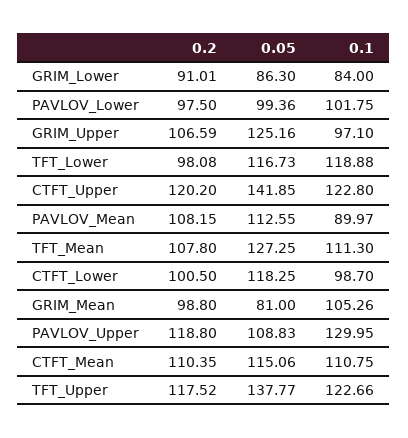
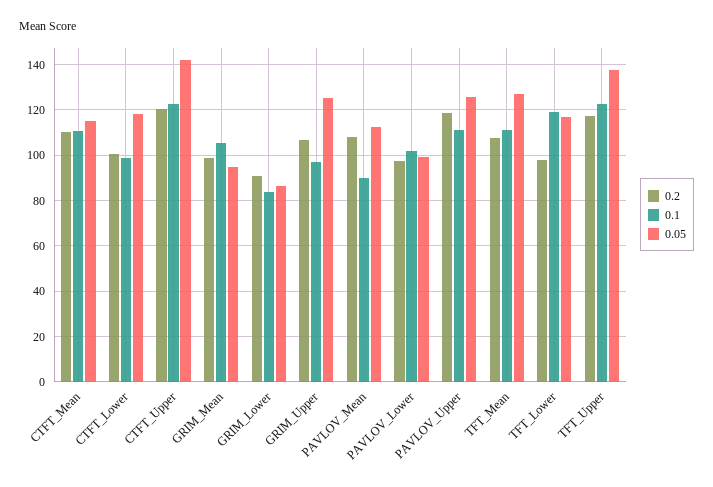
  {
    "0.2": {
      "GRIM_Lower": 91.01,
      "PAVLOV_Lower": 97.5,
      "GRIM_Upper": 106.59,
      "TFT_Lower": 98.08,
      "CTFT_Upper": 120.2,
      "PAVLOV_Mean": 108.15,
      "TFT_Mean": 107.8,
      "CTFT_Lower": 100.5,
      "GRIM_Mean": 98.8,
      "PAVLOV_Upper": 118.8,
      "CTFT_Mean": 110.35,
      "TFT_Upper": 117.52
    },
    "0.05": {
      "GRIM_Lower": 86.3,
      "PAVLOV_Lower": 99.36,
      "GRIM_Upper": 125.16,
      "TFT_Lower": 116.73,
      "CTFT_Upper": 141.85,
      "PAVLOV_Mean": 112.55,
      "TFT_Mean": 127.25,
      "CTFT_Lower": 118.25,
-     "GRIM_Mean": 81,
+     "GRIM_Mean": 95,
-     "PAVLOV_Upper": 108.83,
+     "PAVLOV_Upper": 125,
      "CTFT_Mean": 115.06,
      "TFT_Upper": 137.77
    },
    "0.1": {
      "GRIM_Lower": 84,
      "PAVLOV_Lower": 101.75,
      "GRIM_Upper": 97.1,
      "TFT_Lower": 118.88,
      "CTFT_Upper": 122.8,
      "PAVLOV_Mean": 89.97,
      "TFT_Mean": 111.3,
      "CTFT_Lower": 98.7,
      "GRIM_Mean": 105.26,
-     "PAVLOV_Upper": 129.95,
+     "PAVLOV_Upper": 110,
      "CTFT_Mean": 110.75,
      "TFT_Upper": 122.66
    }
  }

